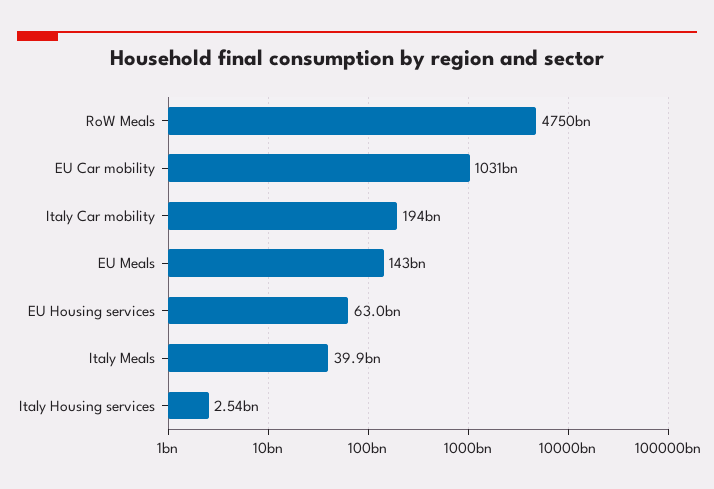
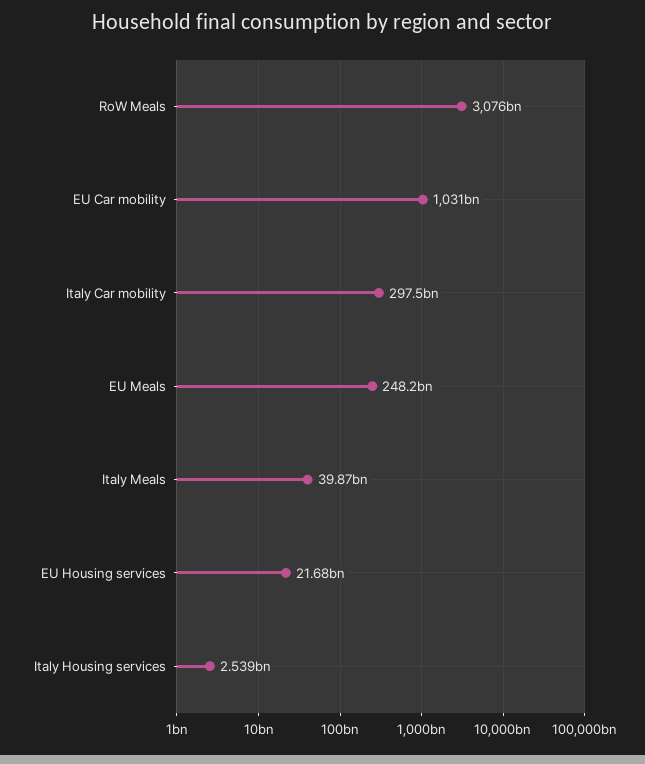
  {
-   "RoW Meals": 4750000000000,
+   "RoW Meals": 3076000000000,
    "EU Car mobility": 1031000000000,
-   "Italy Car mobility": 194000000000,
+   "Italy Car mobility": 297500000000,
-   "EU Meals": 143000000000,
+   "EU Meals": 248200000000,
-   "EU Housing services": 63000000000,
+   "EU Housing services": 21680000000,
    "Italy Meals": 39870000000,
    "Italy Housing services": 2539000000
  }

